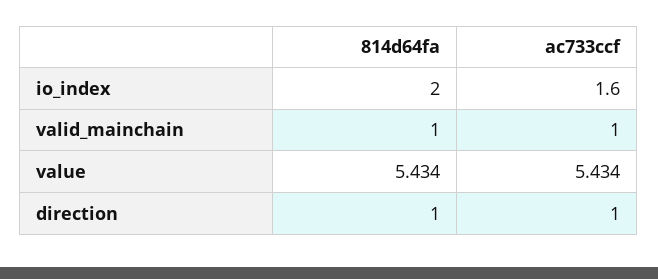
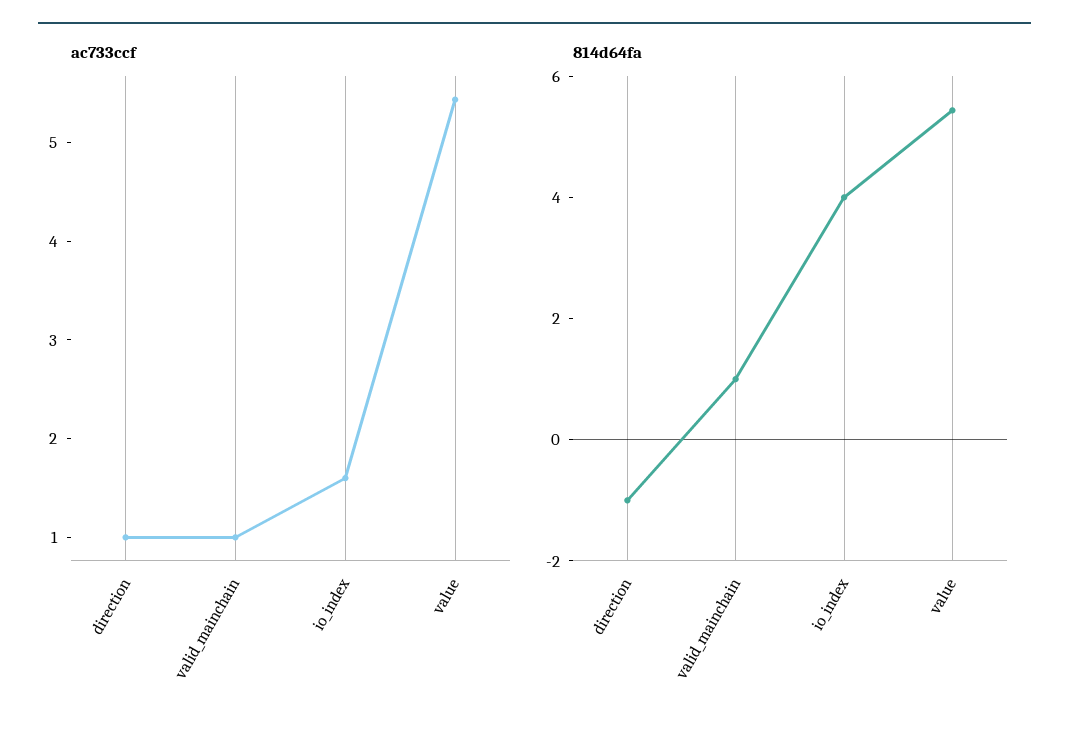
  {
    "814d64fa": {
-     "io_index": 2,
+     "io_index": 4,
      "valid_mainchain": 1,
      "value": 5.434,
-     "direction": 1
+     "direction": -1
    },
    "ac733ccf": {
      "io_index": 1.6,
      "valid_mainchain": 1,
      "value": 5.434,
      "direction": 1
    }
  }

